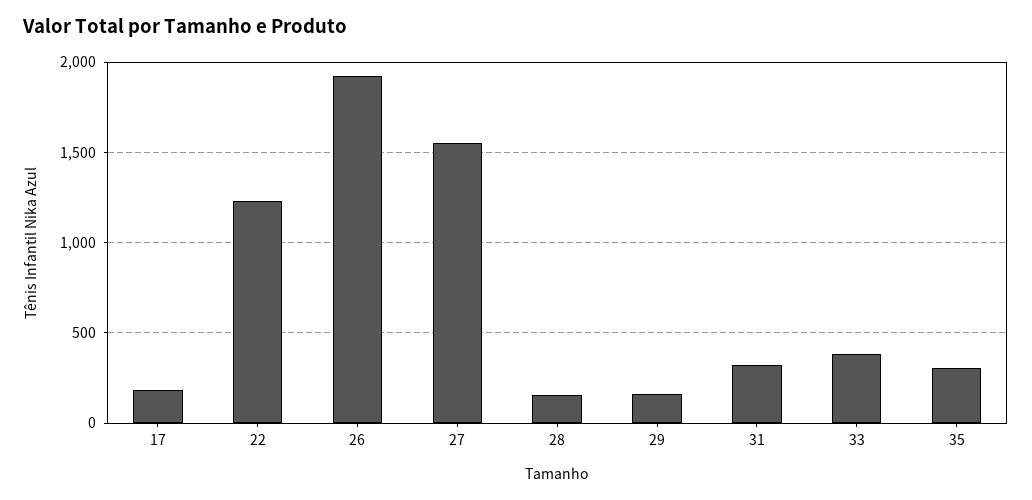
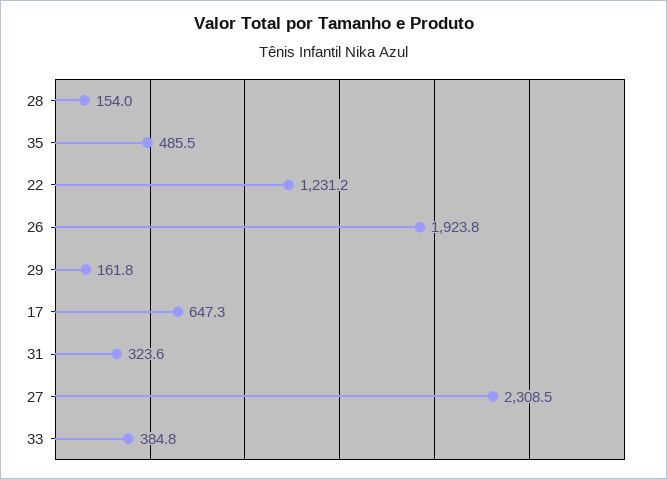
  {
-   "17": 200,
+   "17": 647.3,
    "22": 1231.2,
    "26": 1923.8,
-   "27": 1550,
+   "27": 2308.5,
    "28": 154,
    "29": 161.8,
    "31": 323.6,
    "33": 384.8,
-   "35": 300
+   "35": 485.5
  }

